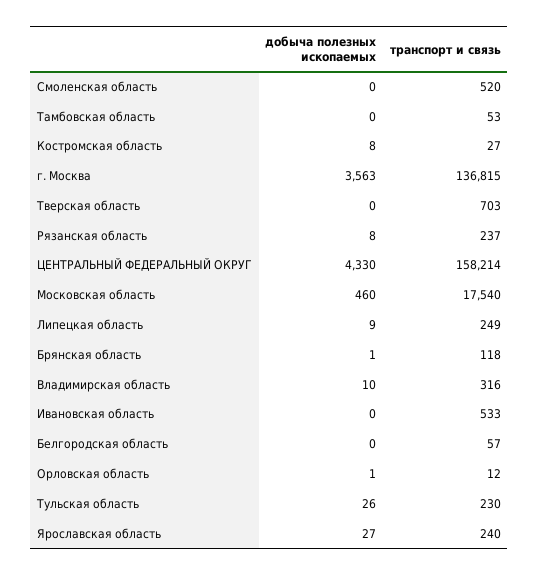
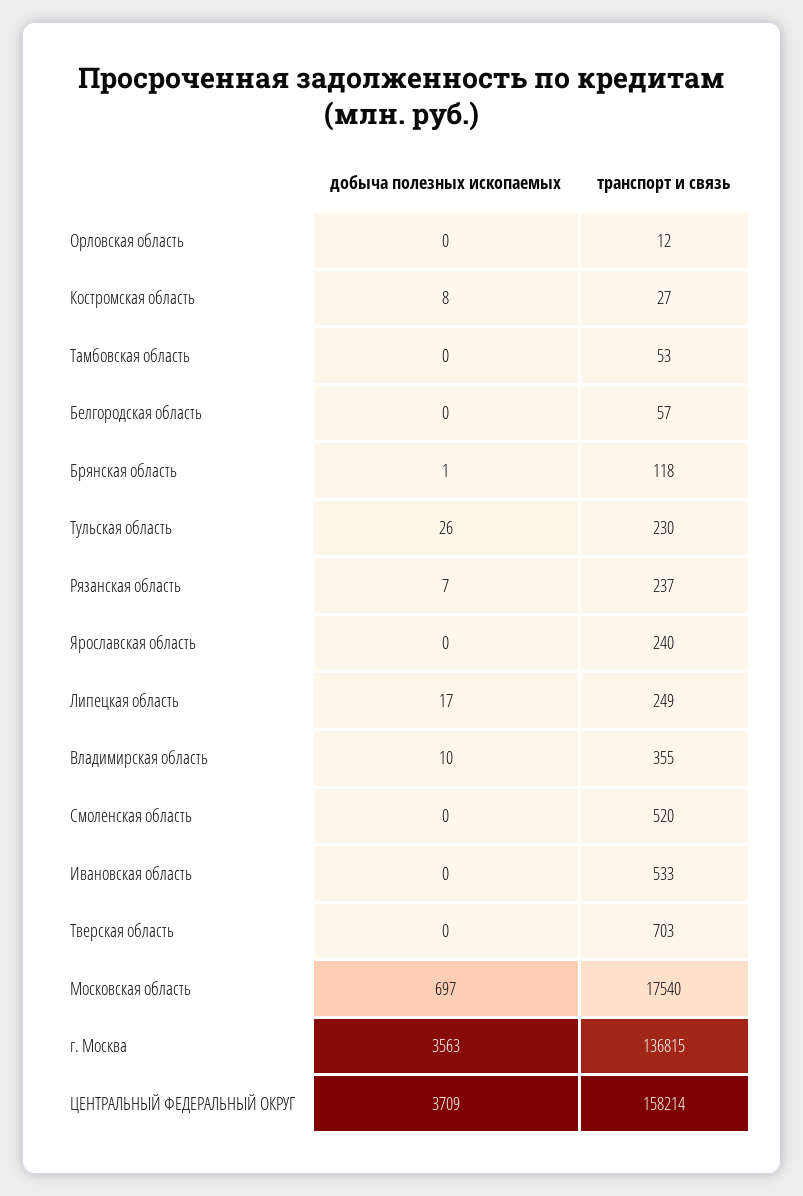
  {
    "добыча полезных ископаемых": {
      "Смоленская область": 0,
      "Тамбовская область": 0,
      "Костромская область": 8,
      "г. Москва": 3563,
      "Тверская область": 0,
-     "Рязанская область": 8,
+     "Рязанская область": 7,
-     "ЦЕНТРАЛЬНЫЙ ФЕДЕРАЛЬНЫЙ ОКРУГ": 4330,
+     "ЦЕНТРАЛЬНЫЙ ФЕДЕРАЛЬНЫЙ ОКРУГ": 3709,
-     "Московская область": 460,
+     "Московская область": 697,
-     "Липецкая область": 9,
+     "Липецкая область": 17,
      "Брянская область": 1,
      "Владимирская область": 10,
      "Ивановская область": 0,
      "Белгородская область": 0,
-     "Орловская область": 1,
+     "Орловская область": 0,
      "Тульская область": 26,
-     "Ярославская область": 27
+     "Ярославская область": 0
    },
    "транспорт и связь": {
      "Смоленская область": 520,
      "Тамбовская область": 53,
      "Костромская область": 27,
      "г. Москва": 136815,
      "Тверская область": 703,
      "Рязанская область": 237,
      "ЦЕНТРАЛЬНЫЙ ФЕДЕРАЛЬНЫЙ ОКРУГ": 158214,
      "Московская область": 17540,
      "Липецкая область": 249,
      "Брянская область": 118,
-     "Владимирская область": 316,
+     "Владимирская область": 355,
      "Ивановская область": 533,
      "Белгородская область": 57,
      "Орловская область": 12,
      "Тульская область": 230,
      "Ярославская область": 240
    }
  }

